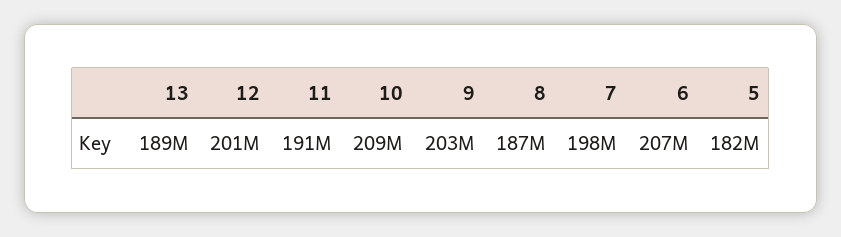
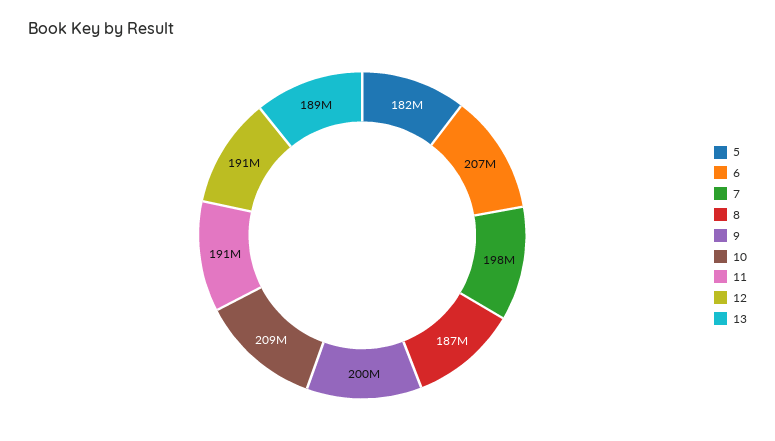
  {
    "13": 189000000,
-   "12": 201000000,
+   "12": 191000000,
    "11": 191000000,
    "10": 209000000,
-   "9": 203000000,
+   "9": 200000000,
    "8": 187000000,
    "7": 198000000,
    "6": 207000000,
    "5": 182000000
  }

